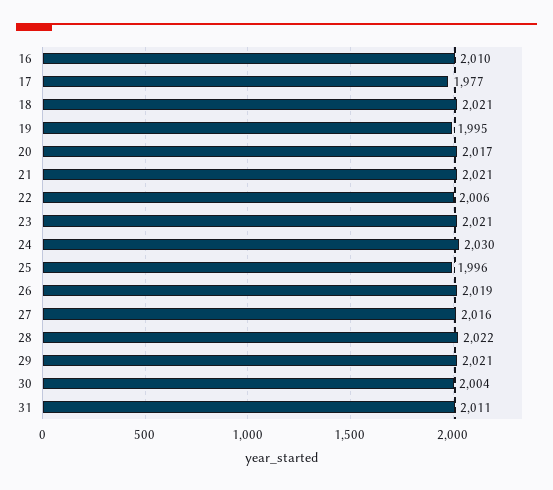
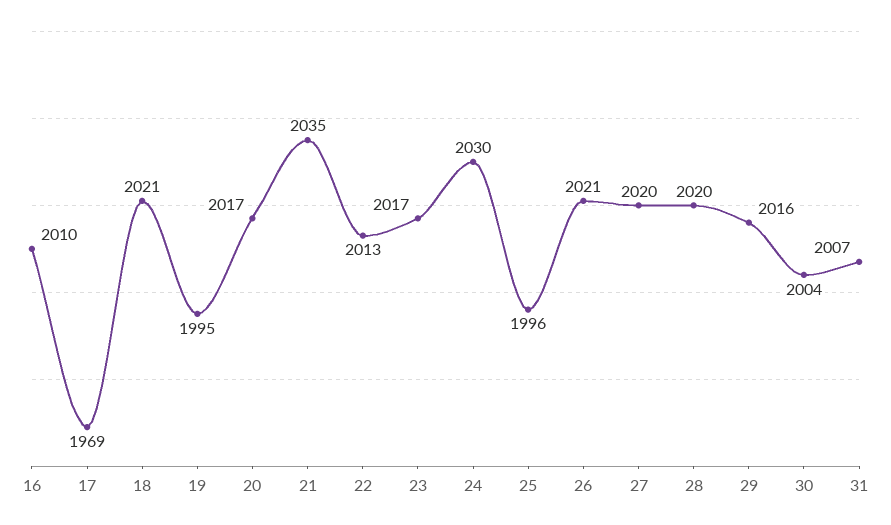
  {
    "16": 2010,
-   "17": 1977,
+   "17": 1969,
    "18": 2021,
    "19": 1995,
    "20": 2017,
-   "21": 2021,
+   "21": 2035,
-   "22": 2006,
+   "22": 2013,
-   "23": 2021,
+   "23": 2017,
    "24": 2030,
    "25": 1996,
-   "26": 2019,
+   "26": 2021,
-   "27": 2016,
+   "27": 2020,
-   "28": 2022,
+   "28": 2020,
-   "29": 2021,
+   "29": 2016,
    "30": 2004,
-   "31": 2011
+   "31": 2007
  }

